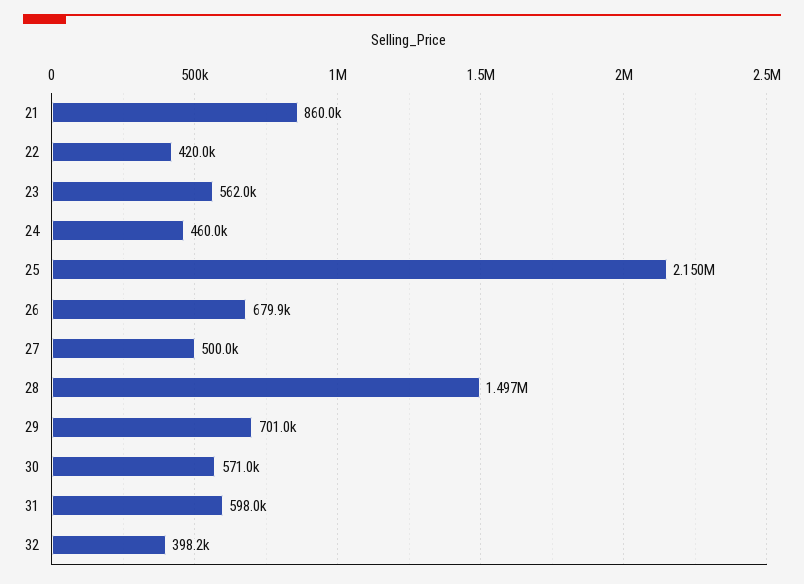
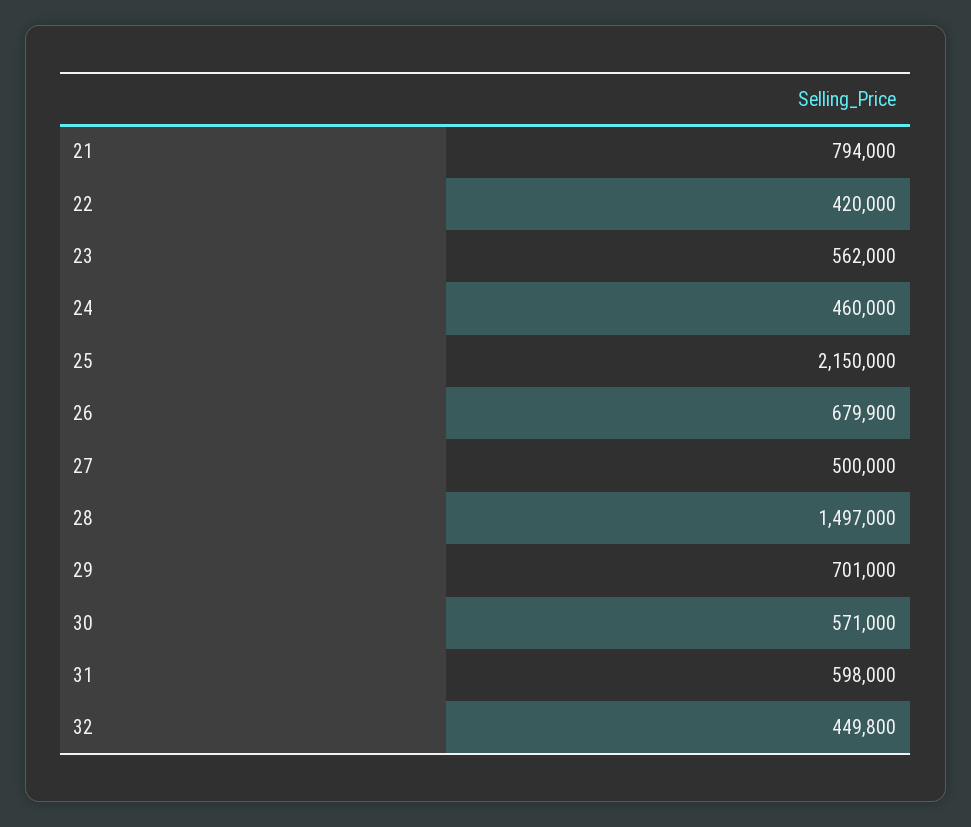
  {
-   "21": 860000,
+   "21": 794000,
    "22": 420000,
    "23": 562000,
    "24": 460000,
    "25": 2150000,
    "26": 679900,
    "27": 500000,
    "28": 1497000,
    "29": 701000,
    "30": 571000,
    "31": 598000,
-   "32": 398200
+   "32": 449800
  }

